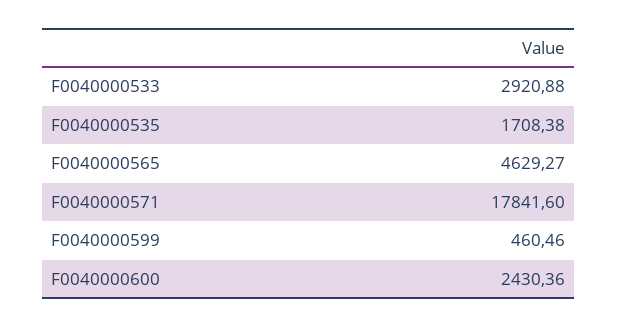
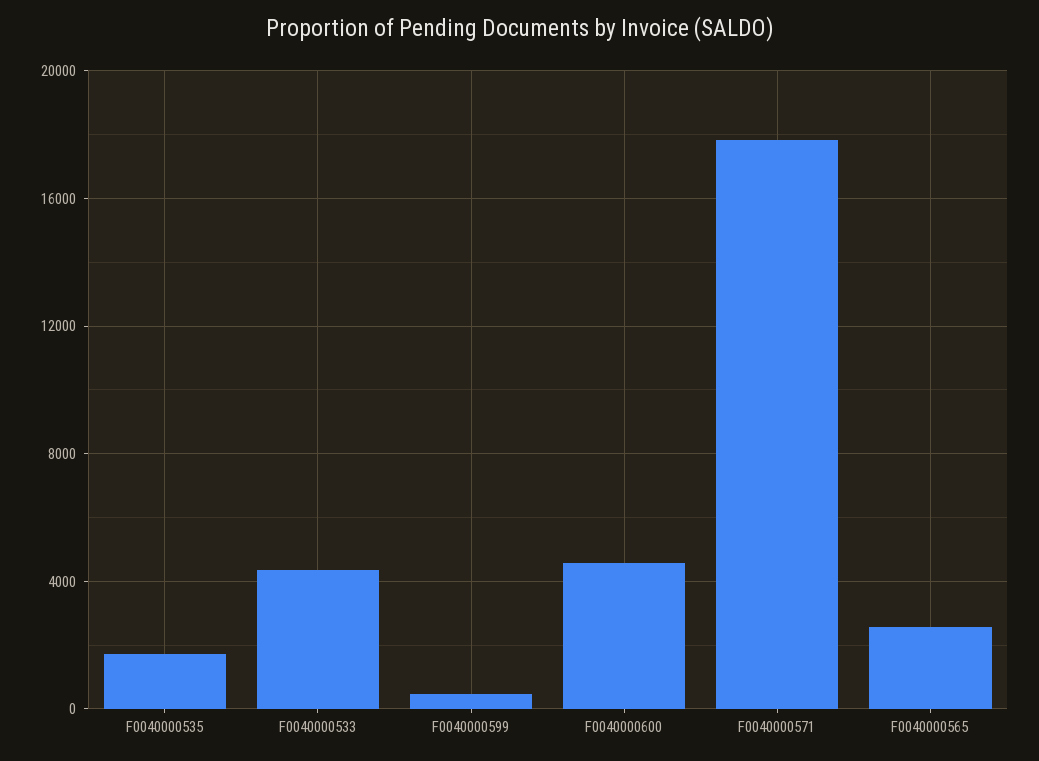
  {
-   "F0040000533": 2920.88,
+   "F0040000533": 4500,
    "F0040000535": 1708.38,
-   "F0040000565": 4629.27,
+   "F0040000565": 2500,
    "F0040000571": 17841.6,
    "F0040000599": 460.46,
-   "F0040000600": 2430.36
+   "F0040000600": 4500
  }

